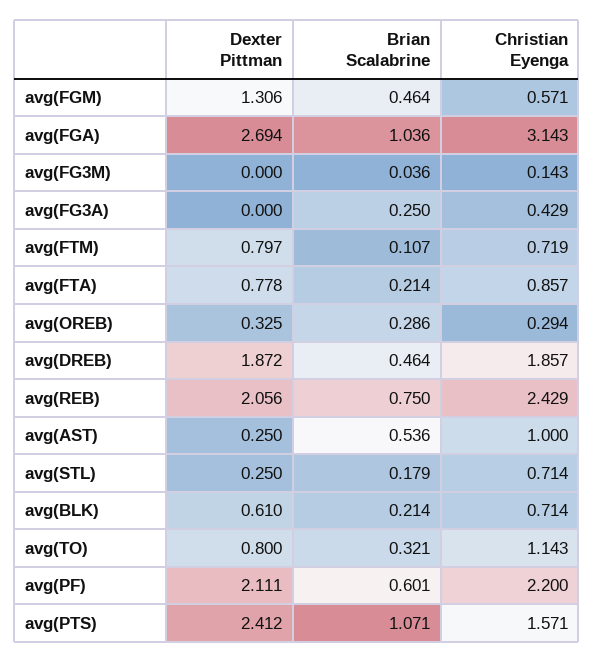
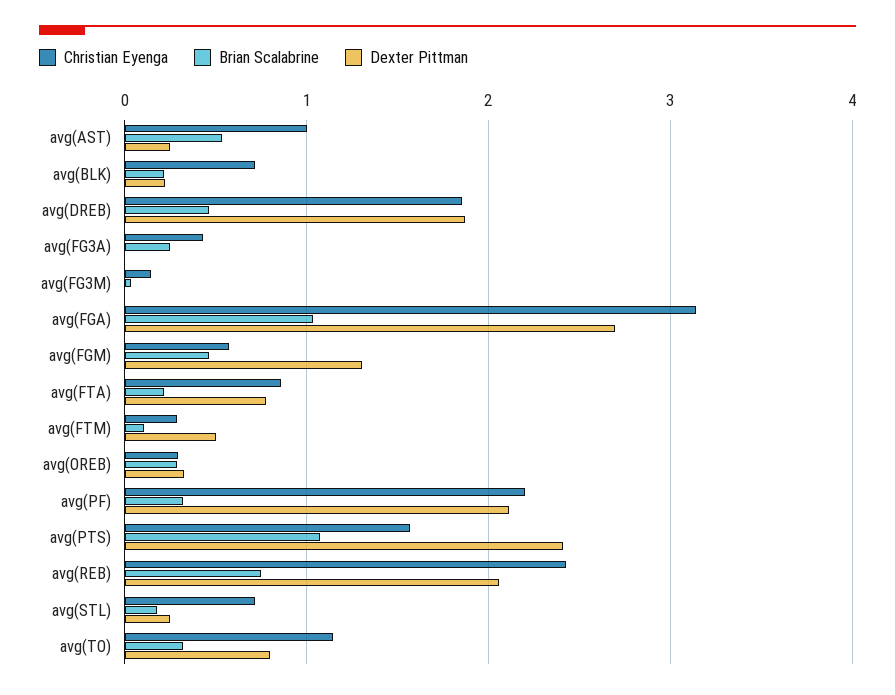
  {
    "Dexter Pittman": {
      "avg(FGM)": 1.306,
      "avg(FGA)": 2.694,
      "avg(FG3M)": 0,
      "avg(FG3A)": 0,
-     "avg(FTM)": 0.797,
+     "avg(FTM)": 0.5,
      "avg(FTA)": 0.778,
      "avg(OREB)": 0.325,
      "avg(DREB)": 1.872,
      "avg(REB)": 2.056,
      "avg(AST)": 0.25,
      "avg(STL)": 0.25,
-     "avg(BLK)": 0.61,
+     "avg(BLK)": 0.2,
      "avg(TO)": 0.8,
      "avg(PF)": 2.111,
      "avg(PTS)": 2.412
    },
    "Brian Scalabrine": {
      "avg(FGM)": 0.464,
      "avg(FGA)": 1.036,
      "avg(FG3M)": 0.036,
      "avg(FG3A)": 0.25,
      "avg(FTM)": 0.107,
      "avg(FTA)": 0.214,
      "avg(OREB)": 0.286,
      "avg(DREB)": 0.464,
      "avg(REB)": 0.75,
      "avg(AST)": 0.536,
      "avg(STL)": 0.179,
      "avg(BLK)": 0.214,
      "avg(TO)": 0.321,
-     "avg(PF)": 0.601,
+     "avg(PF)": 0.3,
      "avg(PTS)": 1.071
    },
    "Christian Eyenga": {
      "avg(FGM)": 0.571,
      "avg(FGA)": 3.143,
      "avg(FG3M)": 0.143,
      "avg(FG3A)": 0.429,
-     "avg(FTM)": 0.719,
+     "avg(FTM)": 0.3,
      "avg(FTA)": 0.857,
      "avg(OREB)": 0.294,
      "avg(DREB)": 1.857,
      "avg(REB)": 2.429,
      "avg(AST)": 1,
      "avg(STL)": 0.714,
      "avg(BLK)": 0.714,
      "avg(TO)": 1.143,
      "avg(PF)": 2.2,
      "avg(PTS)": 1.571
    }
  }

